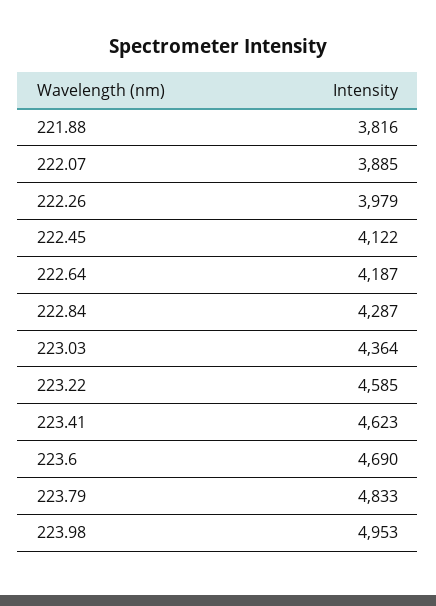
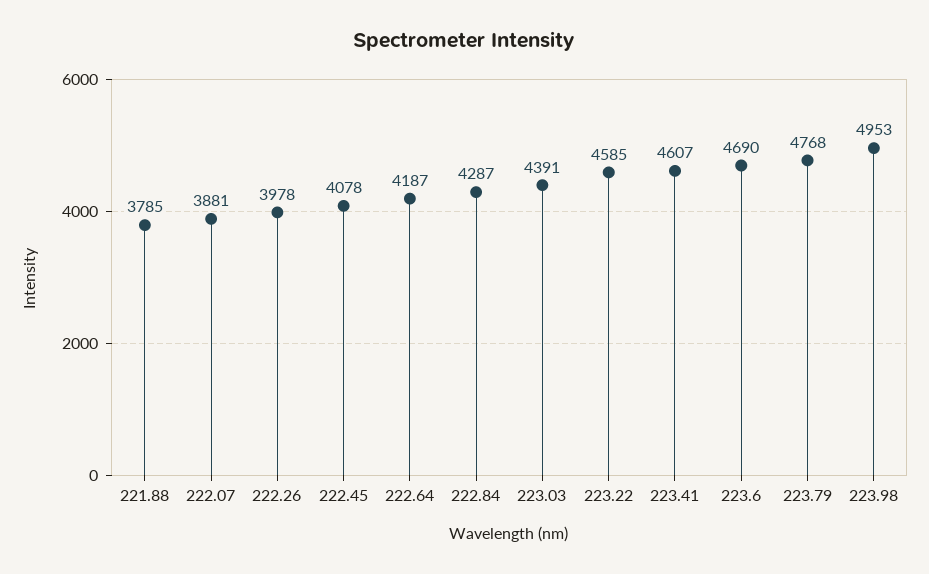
  {
-   "221.88": 3816,
+   "221.88": 3785,
-   "222.07": 3885,
+   "222.07": 3881,
-   "222.26": 3979,
+   "222.26": 3978,
-   "222.45": 4122,
+   "222.45": 4078,
    "222.64": 4187,
    "222.84": 4287,
-   "223.03": 4364,
+   "223.03": 4391,
    "223.22": 4585,
-   "223.41": 4623,
+   "223.41": 4607,
    "223.6": 4690,
-   "223.79": 4833,
+   "223.79": 4768,
    "223.98": 4953
  }

